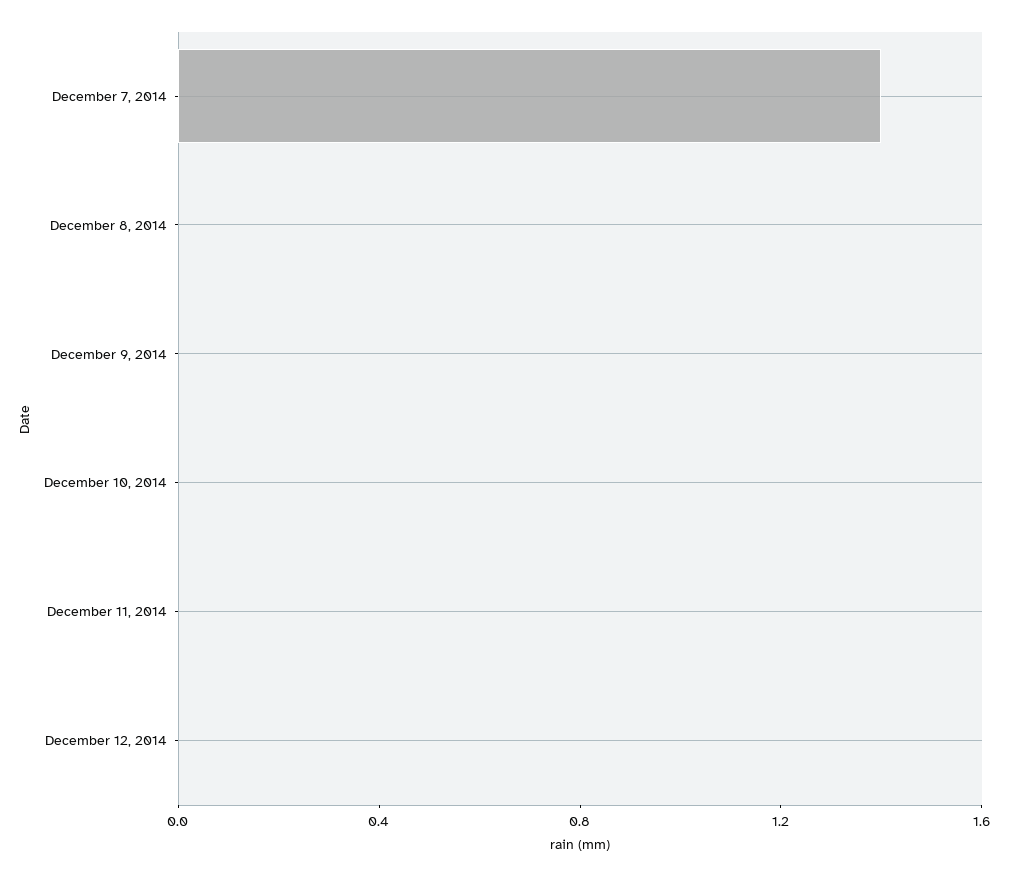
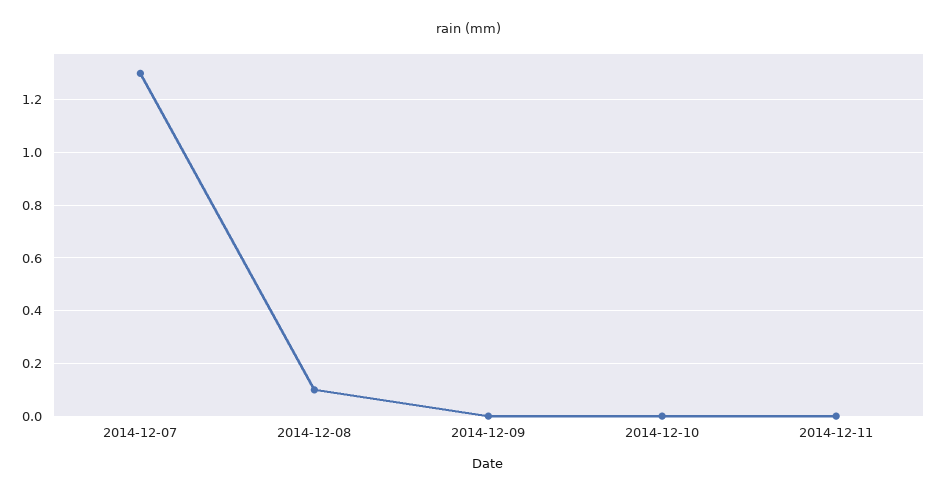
  {
-   "December 7, 2014": 1.4,
+   "December 7, 2014": 1.3,
-   "December 8, 2014": 0,
+   "December 8, 2014": 0.1,
    "December 9, 2014": 0,
    "December 10, 2014": 0,
-   "December 11, 2014": 0,
+   "December 11, 2014": 0
-   "December 12, 2014": 0
  }

